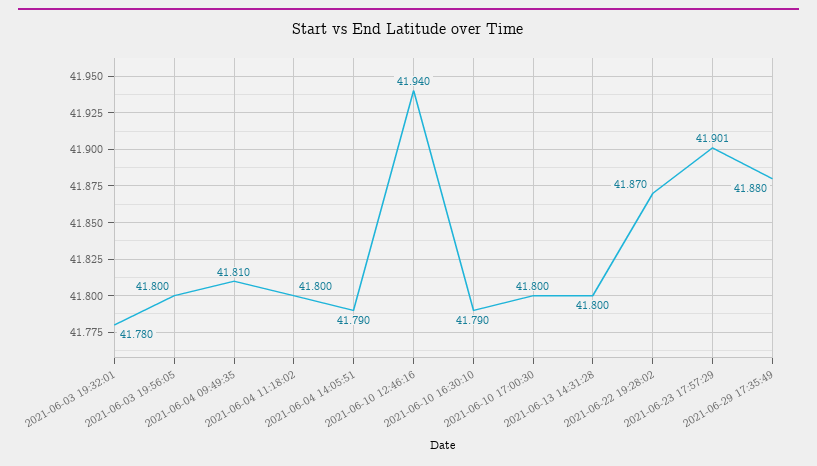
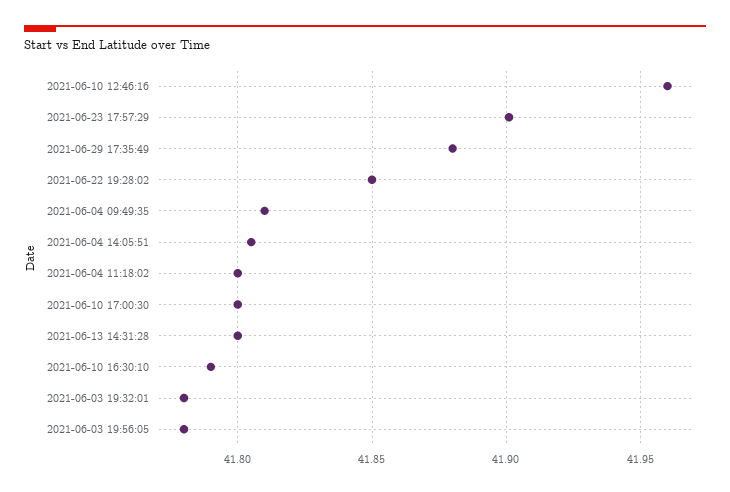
  {
    "2021-06-03 19:32:01": 41.78,
-   "2021-06-03 19:56:05": 41.8,
+   "2021-06-03 19:56:05": 41.78,
    "2021-06-04 09:49:35": 41.81,
    "2021-06-04 11:18:02": 41.8,
-   "2021-06-04 14:05:51": 41.79,
+   "2021-06-04 14:05:51": 41.805,
-   "2021-06-10 12:46:16": 41.94,
+   "2021-06-10 12:46:16": 41.96,
    "2021-06-10 16:30:10": 41.79,
    "2021-06-10 17:00:30": 41.8,
    "2021-06-13 14:31:28": 41.8,
-   "2021-06-22 19:28:02": 41.87,
+   "2021-06-22 19:28:02": 41.85,
    "2021-06-23 17:57:29": 41.901,
    "2021-06-29 17:35:49": 41.88
  }

